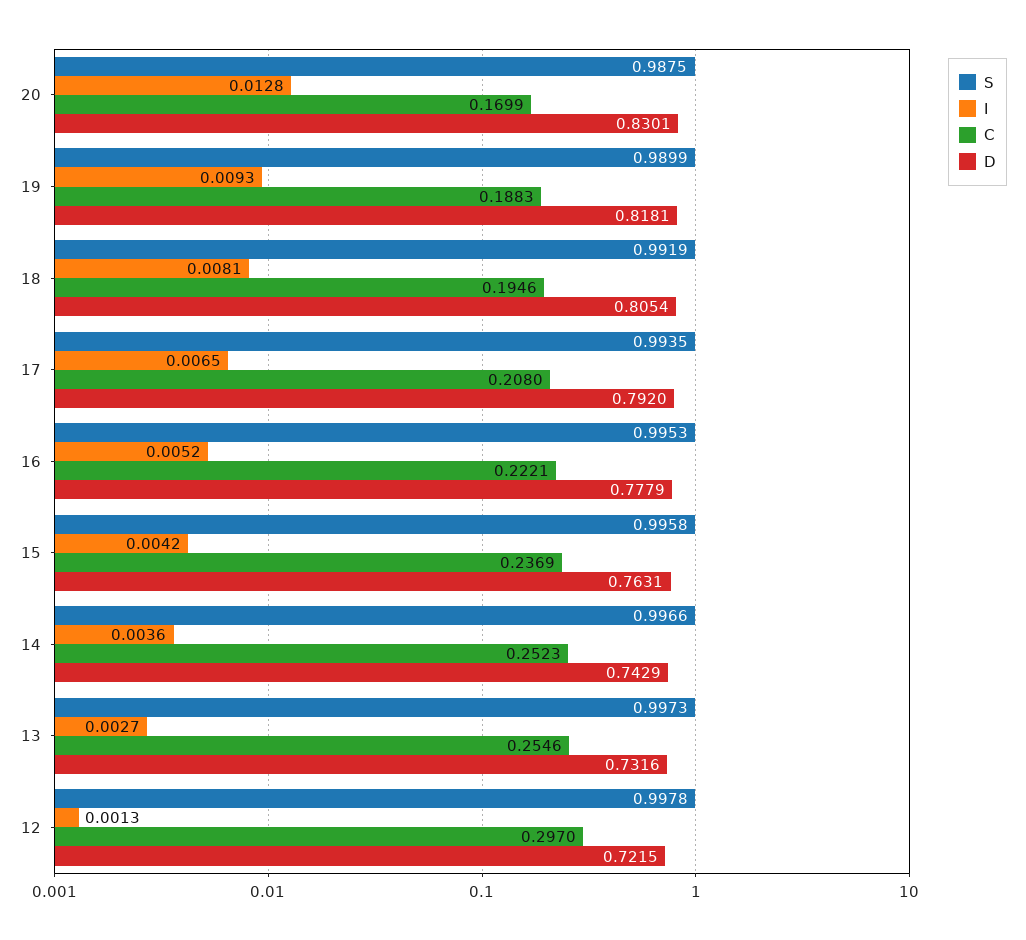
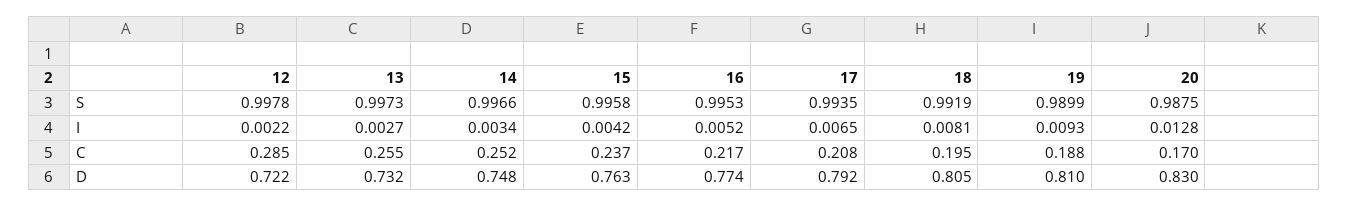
  {
    "S": {
      "20": 0.9875,
      "19": 0.9899,
      "18": 0.9919,
      "17": 0.9935,
      "16": 0.9953,
      "15": 0.9958,
      "14": 0.9966,
      "13": 0.9973,
      "12": 0.9978
    },
    "I": {
      "20": 0.0128,
      "19": 0.0093,
      "18": 0.0081,
      "17": 0.0065,
      "16": 0.0052,
      "15": 0.0042,
-     "14": 0.0036,
+     "14": 0.0034,
      "13": 0.0027,
-     "12": 0.0013
+     "12": 0.0022
    },
    "C": {
      "20": 0.1699,
      "19": 0.1883,
      "18": 0.1946,
      "17": 0.208,
-     "16": 0.2221,
+     "16": 0.217,
      "15": 0.2369,
      "14": 0.2523,
      "13": 0.2546,
-     "12": 0.297
+     "12": 0.285
    },
    "D": {
      "20": 0.8301,
-     "19": 0.8181,
+     "19": 0.81,
      "18": 0.8054,
      "17": 0.792,
-     "16": 0.7779,
+     "16": 0.774,
      "15": 0.7631,
-     "14": 0.7429,
+     "14": 0.748,
      "13": 0.7316,
      "12": 0.7215
    }
  }

